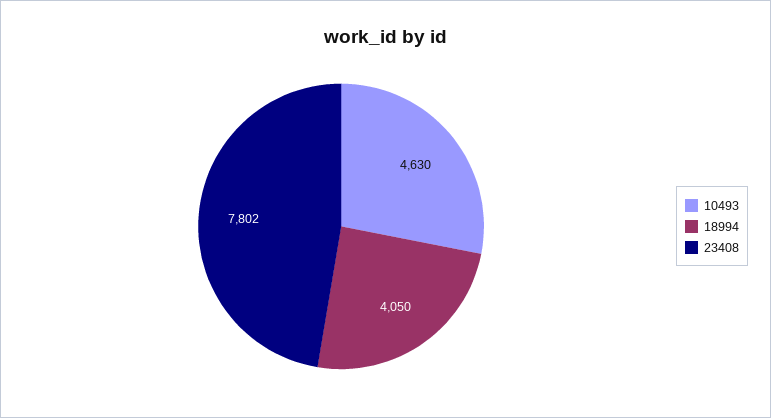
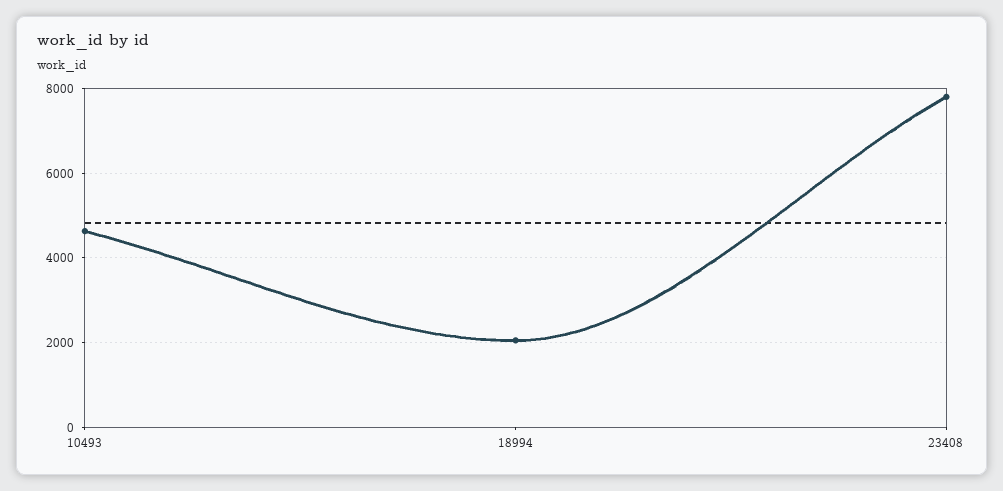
  {
    "10493": 4630,
-   "18994": 4050,
+   "18994": 2000,
    "23408": 7802
  }

